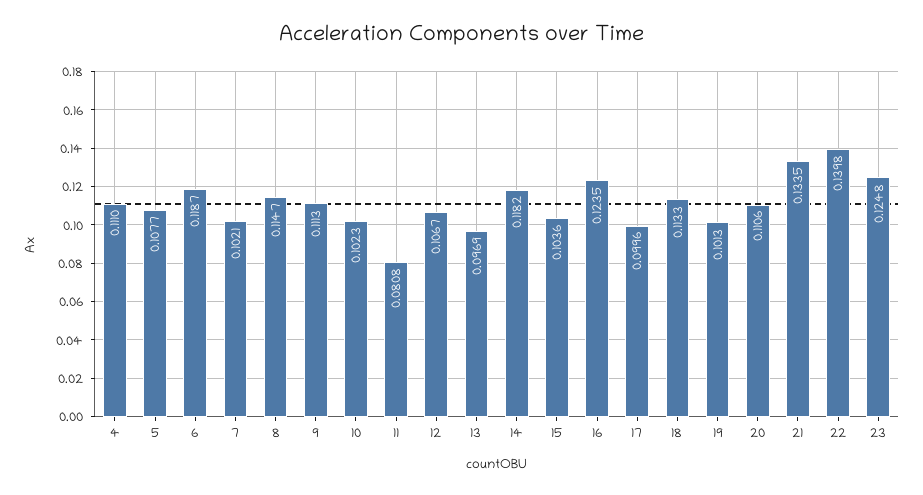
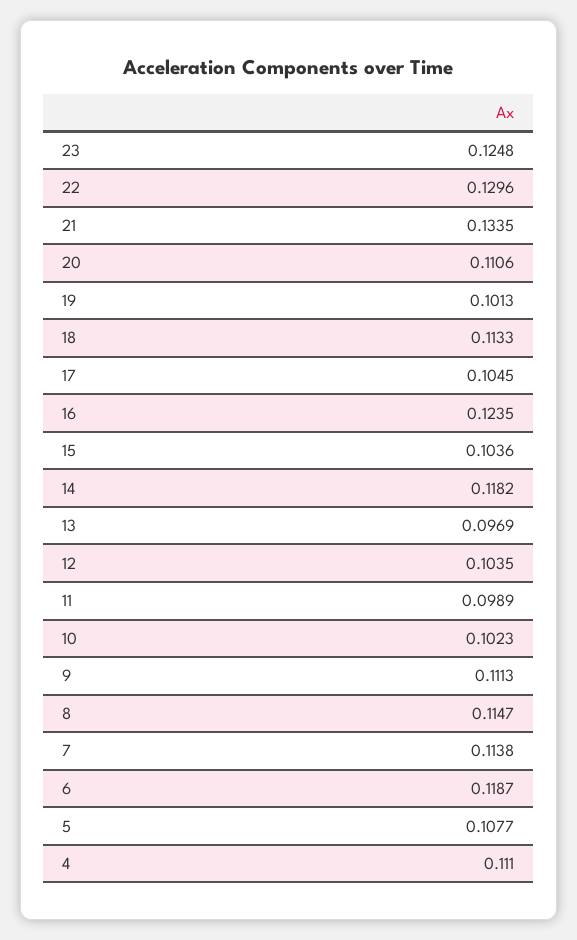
  {
    "4": 0.111,
    "5": 0.1077,
    "6": 0.1187,
-   "7": 0.1021,
+   "7": 0.1138,
    "8": 0.1147,
    "9": 0.1113,
    "10": 0.1023,
-   "11": 0.0808,
+   "11": 0.0989,
-   "12": 0.1067,
+   "12": 0.1035,
    "13": 0.0969,
    "14": 0.1182,
    "15": 0.1036,
    "16": 0.1235,
-   "17": 0.0996,
+   "17": 0.1045,
    "18": 0.1133,
    "19": 0.1013,
    "20": 0.1106,
    "21": 0.1335,
-   "22": 0.1398,
+   "22": 0.1296,
    "23": 0.1248
  }

